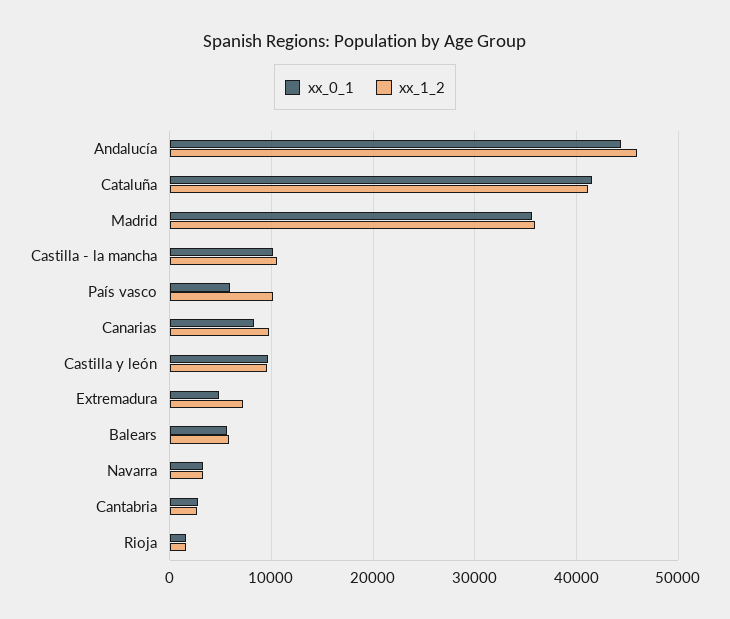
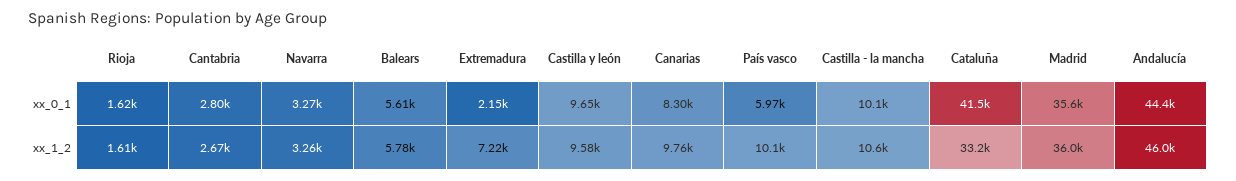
  {
    "xx_0_1": {
      "Andalucía": 44400,
      "Cataluña": 41500,
      "Madrid": 35600,
      "Castilla - la mancha": 10100,
      "País vasco": 5970,
      "Canarias": 8300,
      "Castilla y león": 9650,
-     "Extremadura": 5000,
+     "Extremadura": 2150,
      "Balears": 5610,
      "Navarra": 3270,
      "Cantabria": 2800,
      "Rioja": 1620
    },
    "xx_1_2": {
      "Andalucía": 46000,
-     "Cataluña": 41000,
+     "Cataluña": 33200,
      "Madrid": 36000,
      "Castilla - la mancha": 10600,
      "País vasco": 10100,
      "Canarias": 9760,
      "Castilla y león": 9580,
      "Extremadura": 7220,
      "Balears": 5780,
      "Navarra": 3260,
      "Cantabria": 2670,
      "Rioja": 1610
    }
  }

